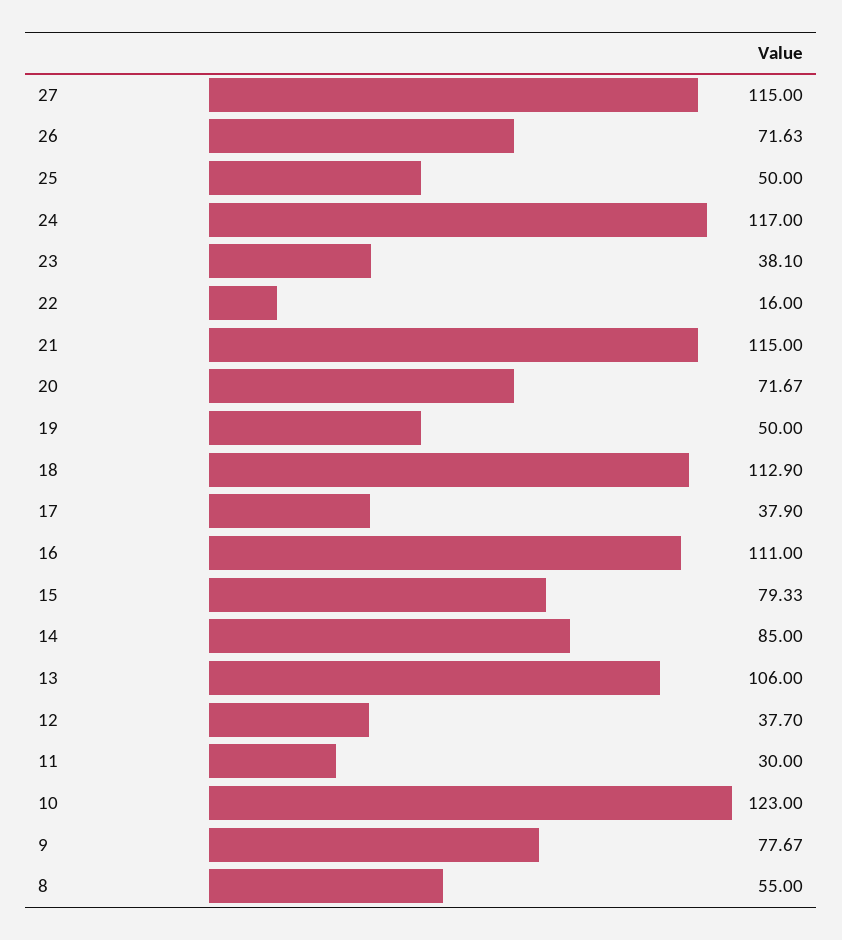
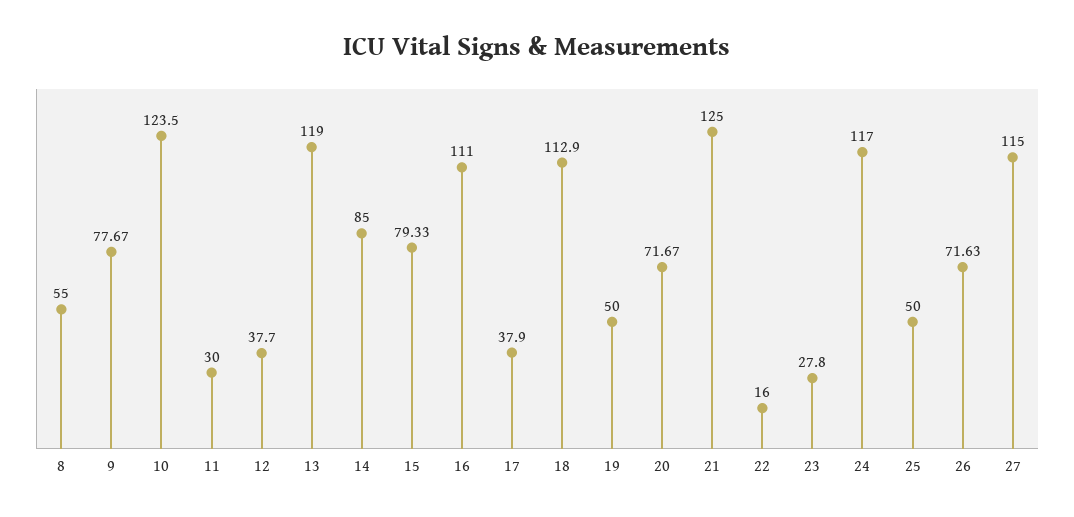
  {
    "27": 115,
    "26": 71.63,
    "25": 50,
    "24": 117,
-   "23": 38.1,
+   "23": 27.8,
    "22": 16,
-   "21": 115,
+   "21": 125,
    "20": 71.67,
    "19": 50,
    "18": 112.9,
    "17": 37.9,
    "16": 111,
    "15": 79.33,
    "14": 85,
-   "13": 106,
+   "13": 119,
    "12": 37.7,
    "11": 30,
-   "10": 123,
+   "10": 123.5,
    "9": 77.67,
    "8": 55
  }

